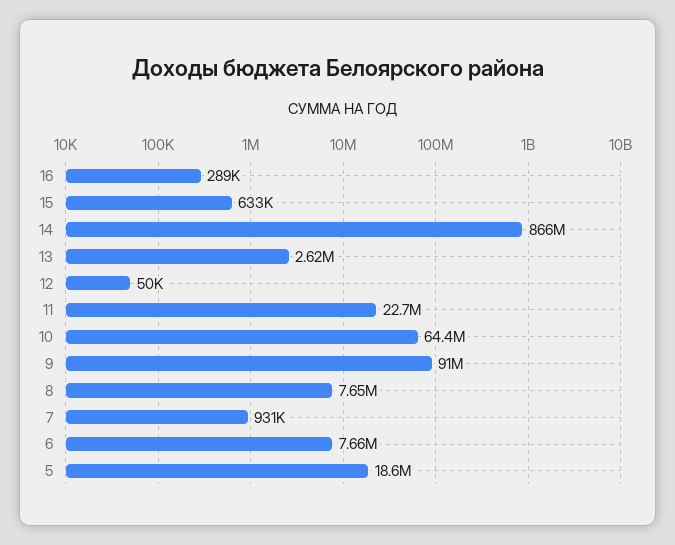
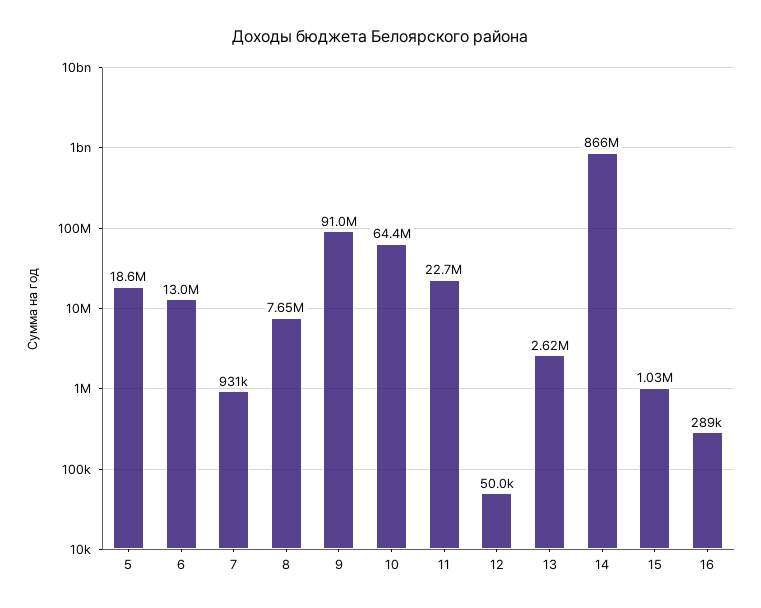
  {
    "16": 289000,
-   "15": 633000,
+   "15": 1030000,
    "14": 866000000,
    "13": 2620000,
    "12": 50000,
    "11": 22700000,
    "10": 64400000,
    "9": 91000000,
    "8": 7650000,
    "7": 931000,
-   "6": 7660000,
+   "6": 13000000,
    "5": 18600000
  }

